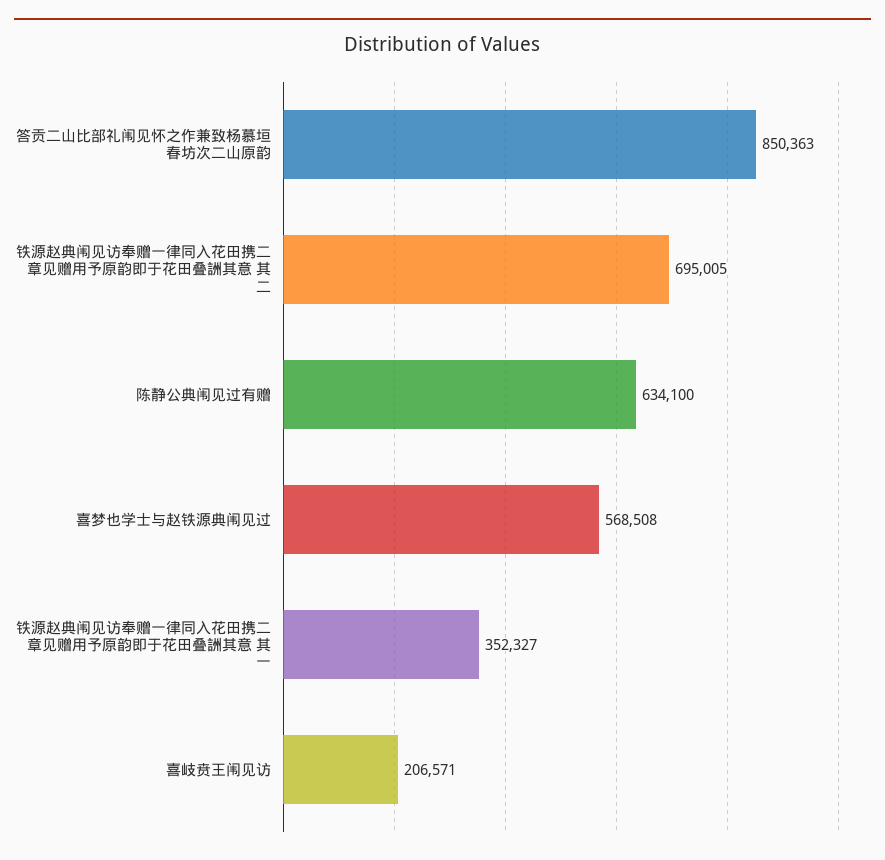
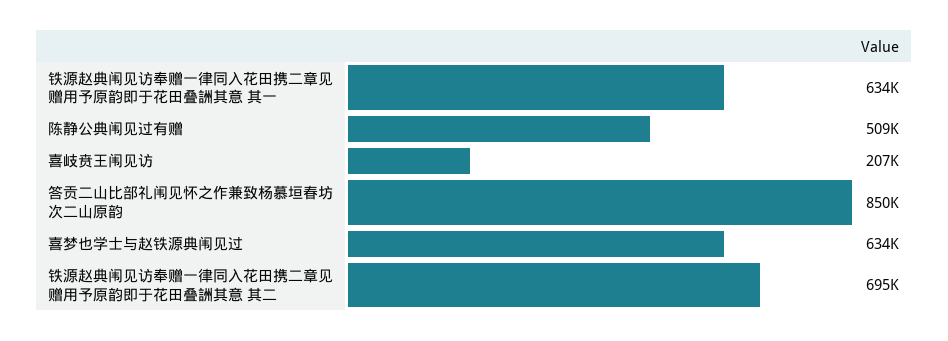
  {
    "答贡二山比部礼闱见怀之作兼致杨慕垣春坊次二山原韵": 850363,
    "铁源赵典闱见访奉赠一律同入花田携二章见赠用予原韵即于花田叠詶其意 其二": 695005,
-   "陈静公典闱见过有赠": 634100,
+   "陈静公典闱见过有赠": 509000,
-   "喜梦也学士与赵铁源典闱见过": 568508,
+   "喜梦也学士与赵铁源典闱见过": 634000,
-   "铁源赵典闱见访奉赠一律同入花田携二章见赠用予原韵即于花田叠詶其意 其一": 352327,
+   "铁源赵典闱见访奉赠一律同入花田携二章见赠用予原韵即于花田叠詶其意 其一": 634000,
    "喜岐贲王闱见访": 206571
  }

